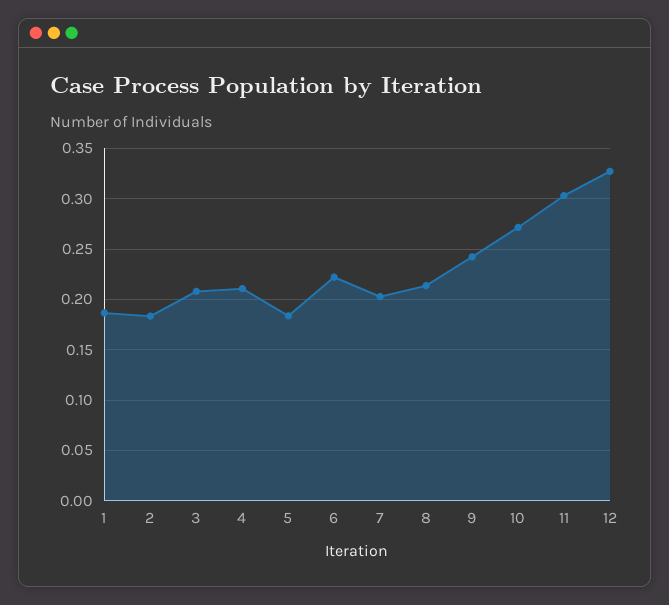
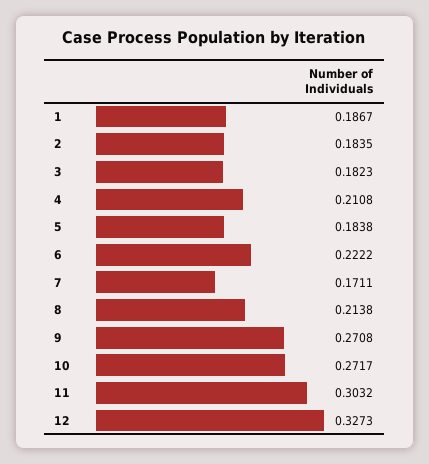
  {
    "1": 0.1867,
    "2": 0.1835,
-   "3": 0.21,
+   "3": 0.1823,
    "4": 0.2108,
    "5": 0.1838,
    "6": 0.2222,
-   "7": 0.2,
+   "7": 0.1711,
    "8": 0.2138,
-   "9": 0.24,
+   "9": 0.2708,
    "10": 0.2717,
    "11": 0.3032,
    "12": 0.3273
  }

